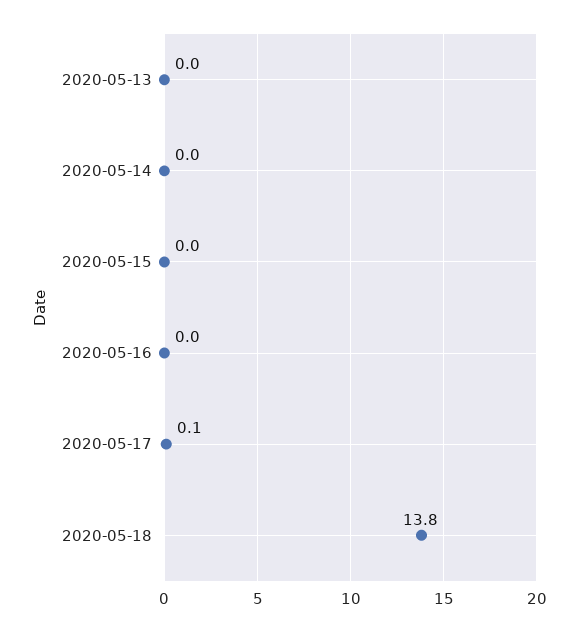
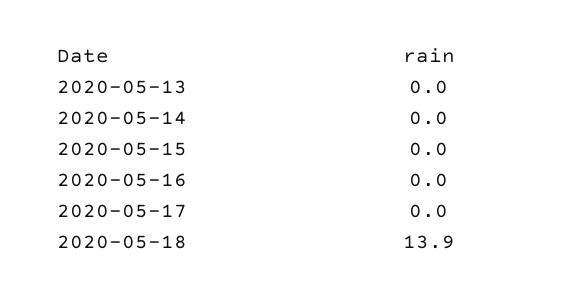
  {
    "2020-05-13": 0,
    "2020-05-14": 0,
    "2020-05-15": 0,
    "2020-05-16": 0,
-   "2020-05-17": 0.1,
+   "2020-05-17": 0,
-   "2020-05-18": 13.8
+   "2020-05-18": 13.9
  }

